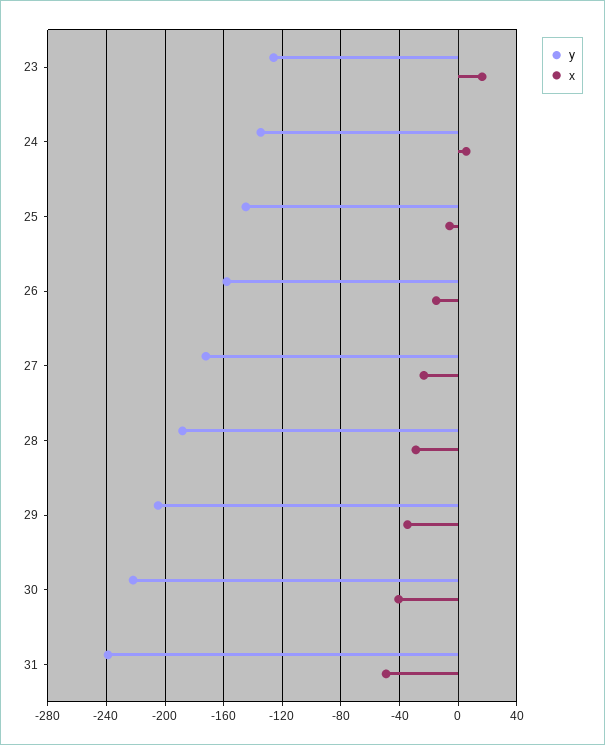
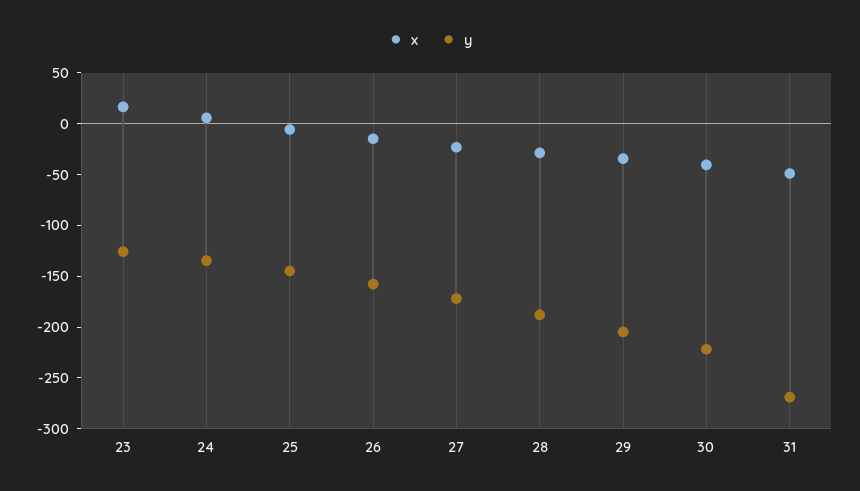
  {
    "y": {
      "23": -125,
      "24": -135,
      "25": -145,
      "26": -160,
      "27": -170,
      "28": -190,
      "29": -205,
      "30": -220,
-     "31": -240
+     "31": -270
    },
    "x": {
      "23": 15,
      "24": 5,
      "25": -5,
      "26": -15,
      "27": -25,
      "28": -30,
      "29": -35,
      "30": -40,
      "31": -50
    }
  }

